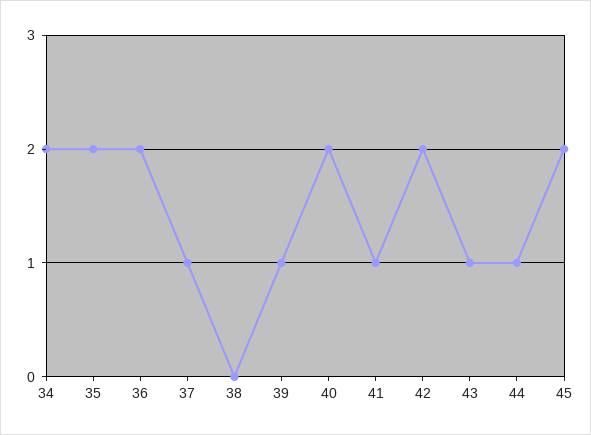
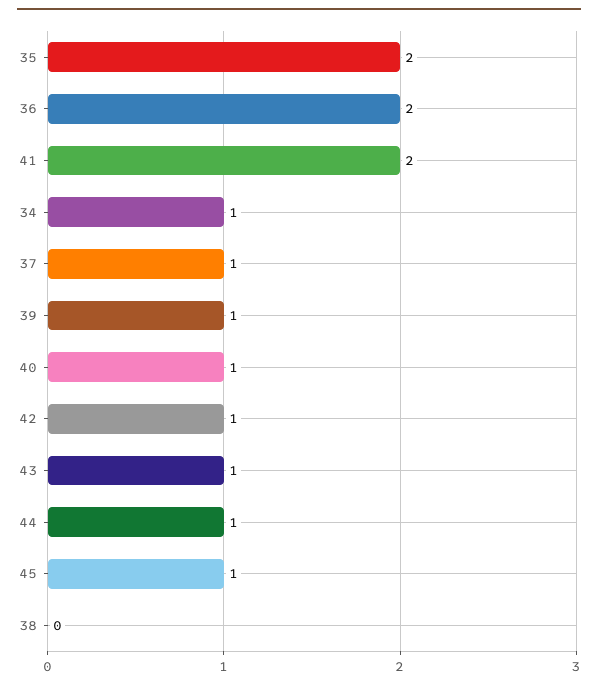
  {
-   "34": 2,
+   "34": 1,
    "35": 2,
    "36": 2,
    "37": 1,
    "38": 0,
    "39": 1,
-   "40": 2,
+   "40": 1,
-   "41": 1,
+   "41": 2,
-   "42": 2,
+   "42": 1,
    "43": 1,
    "44": 1,
-   "45": 2
+   "45": 1
  }

